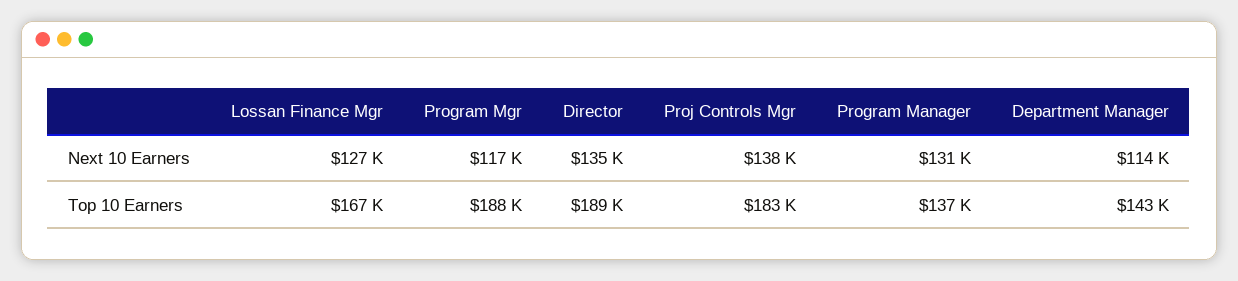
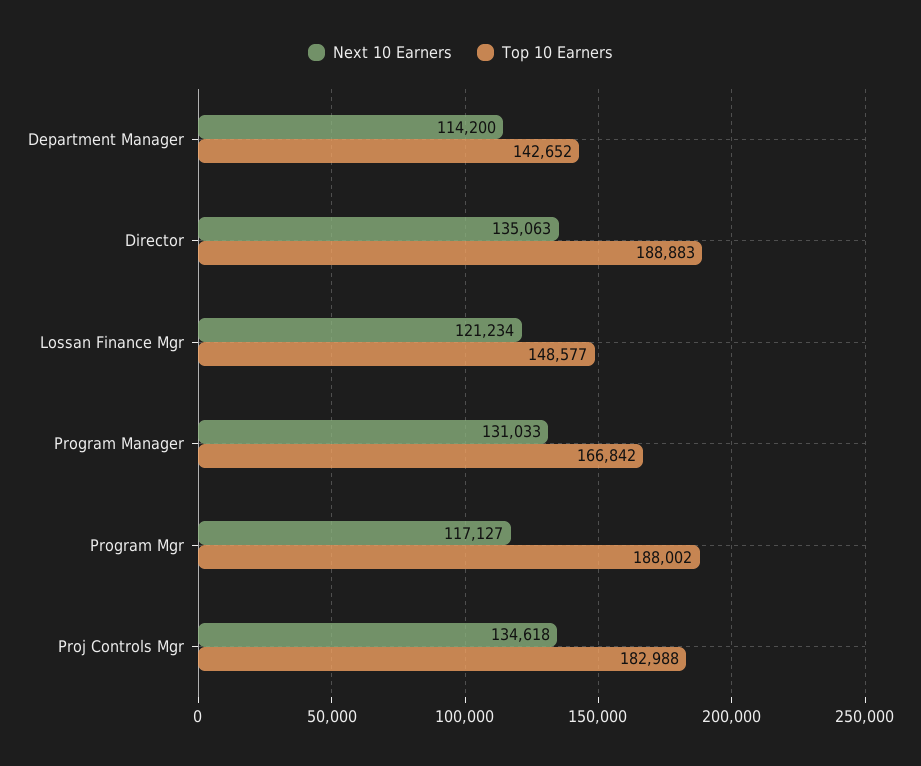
  {
    "Next 10 Earners": {
-     "Lossan Finance Mgr": 127000,
+     "Lossan Finance Mgr": 121234,
      "Program Mgr": 117127,
      "Director": 135063,
-     "Proj Controls Mgr": 138000,
+     "Proj Controls Mgr": 134618,
      "Program Manager": 131033,
      "Department Manager": 114200
    },
    "Top 10 Earners": {
-     "Lossan Finance Mgr": 167000,
+     "Lossan Finance Mgr": 148577,
      "Program Mgr": 188002,
      "Director": 188883,
      "Proj Controls Mgr": 182988,
-     "Program Manager": 137000,
+     "Program Manager": 166842,
      "Department Manager": 142652
    }
  }

